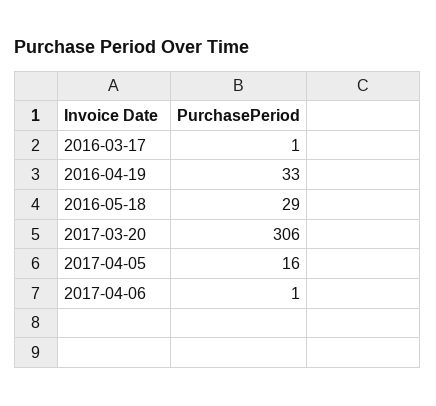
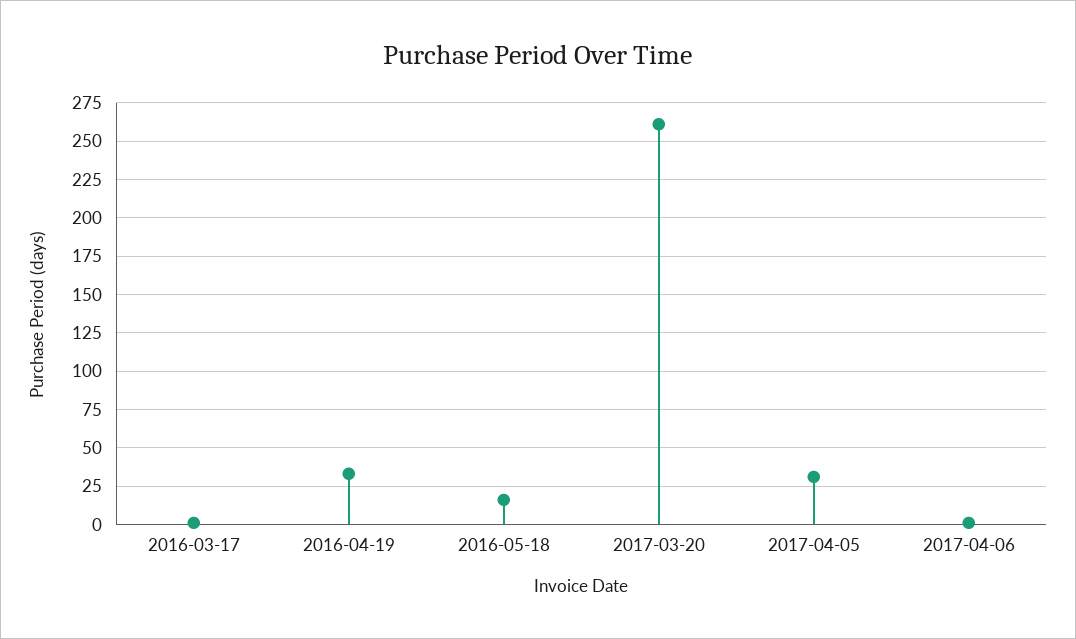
  {
    "2016-03-17": 1,
    "2016-04-19": 33,
-   "2016-05-18": 29,
+   "2016-05-18": 15,
-   "2017-03-20": 306,
+   "2017-03-20": 260,
-   "2017-04-05": 16,
+   "2017-04-05": 30,
    "2017-04-06": 1
  }

